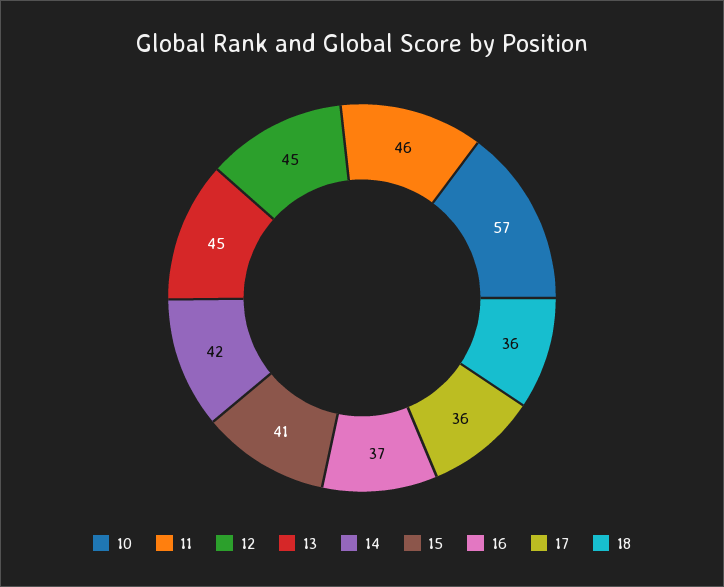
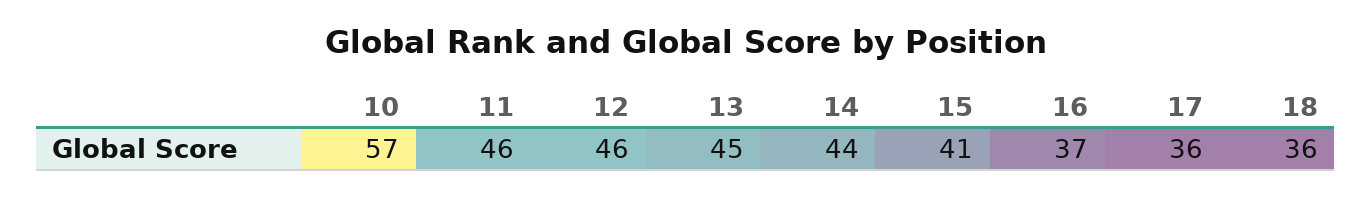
  {
    "10": 57,
    "11": 46,
-   "12": 45,
+   "12": 46,
    "13": 45,
-   "14": 42,
+   "14": 44,
    "15": 41,
    "16": 37,
    "17": 36,
    "18": 36
  }

